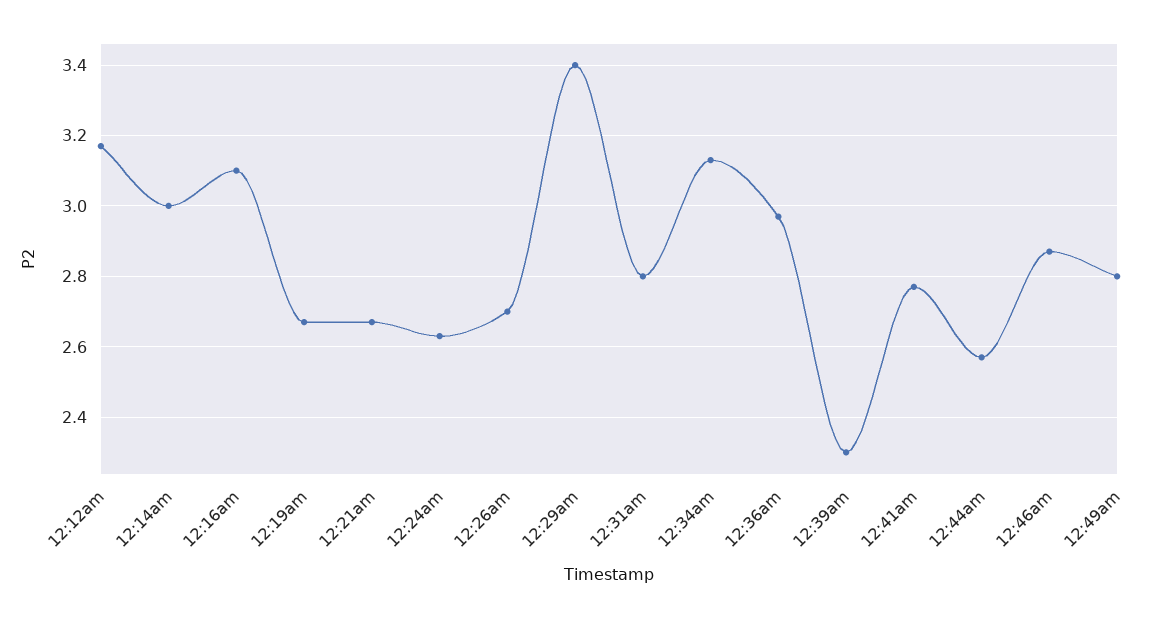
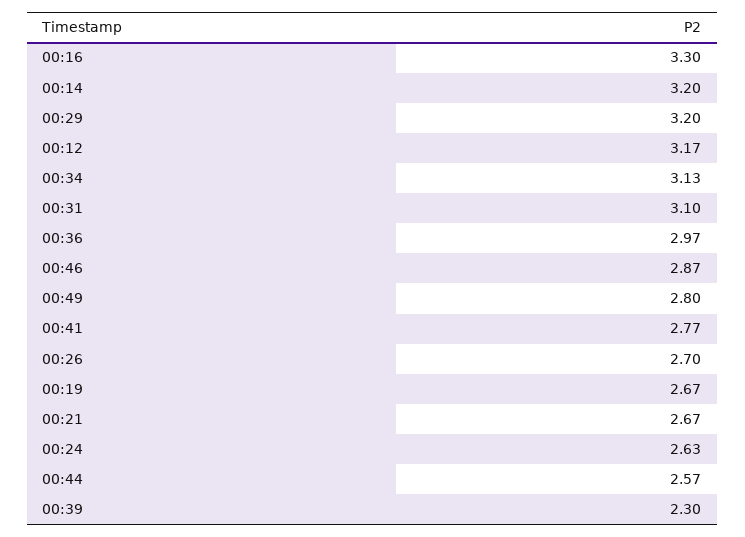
  {
    "12:12am": 3.17,
-   "12:14am": 3,
+   "12:14am": 3.2,
-   "12:16am": 3.1,
+   "12:16am": 3.3,
    "12:19am": 2.67,
    "12:21am": 2.67,
    "12:24am": 2.63,
    "12:26am": 2.7,
-   "12:29am": 3.4,
+   "12:29am": 3.2,
-   "12:31am": 2.8,
+   "12:31am": 3.1,
    "12:34am": 3.13,
    "12:36am": 2.97,
    "12:39am": 2.3,
    "12:41am": 2.77,
    "12:44am": 2.57,
    "12:46am": 2.87,
    "12:49am": 2.8
  }

